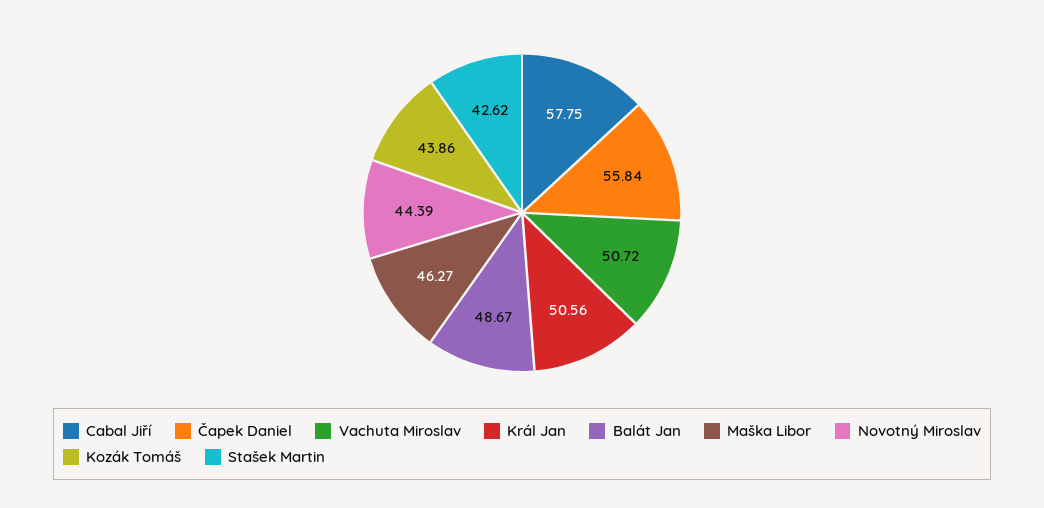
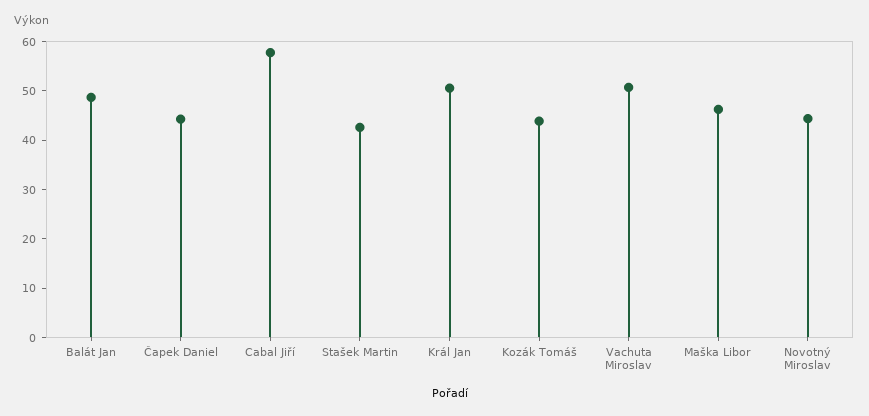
  {
    "Cabal Jiří": 57.75,
-   "Čapek Daniel": 55.84,
+   "Čapek Daniel": 44,
    "Vachuta Miroslav": 50.72,
    "Král Jan": 50.56,
    "Balát Jan": 48.67,
    "Maška Libor": 46.27,
    "Novotný Miroslav": 44.39,
    "Kozák Tomáš": 43.86,
    "Stašek Martin": 42.62
  }

